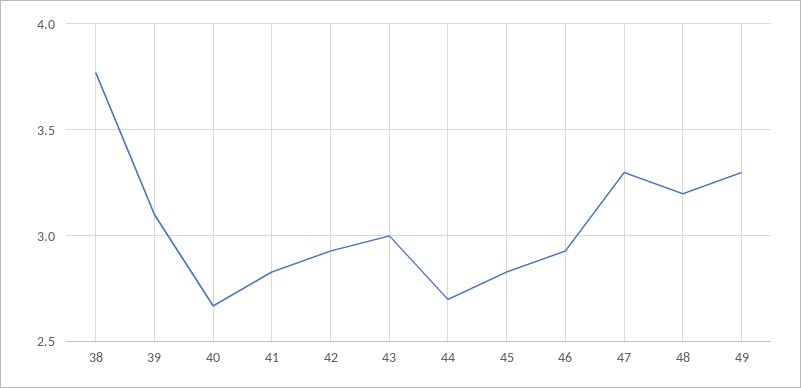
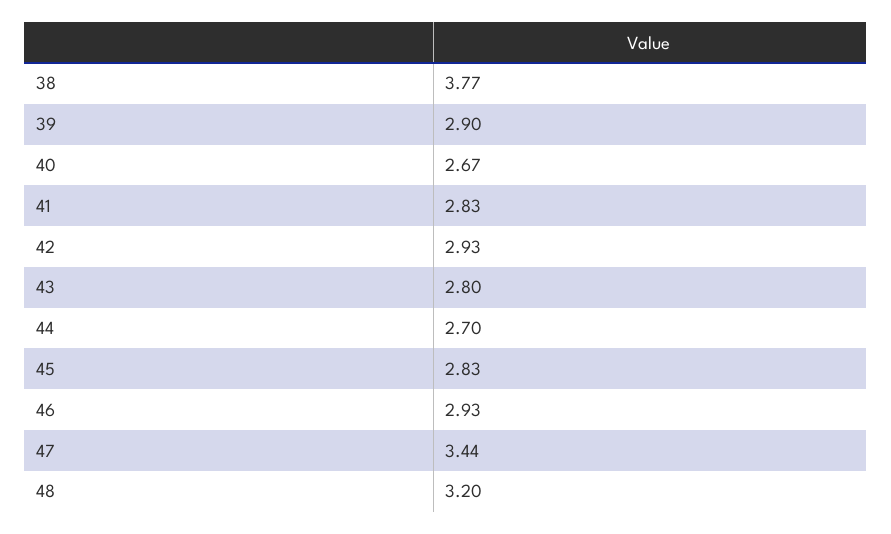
  {
    "38": 3.77,
-   "39": 3.1,
+   "39": 2.9,
    "40": 2.67,
    "41": 2.83,
    "42": 2.93,
-   "43": 3,
+   "43": 2.8,
    "44": 2.7,
    "45": 2.83,
    "46": 2.93,
-   "47": 3.3,
+   "47": 3.44,
-   "48": 3.2,
+   "48": 3.2
-   "49": 3.3
  }

